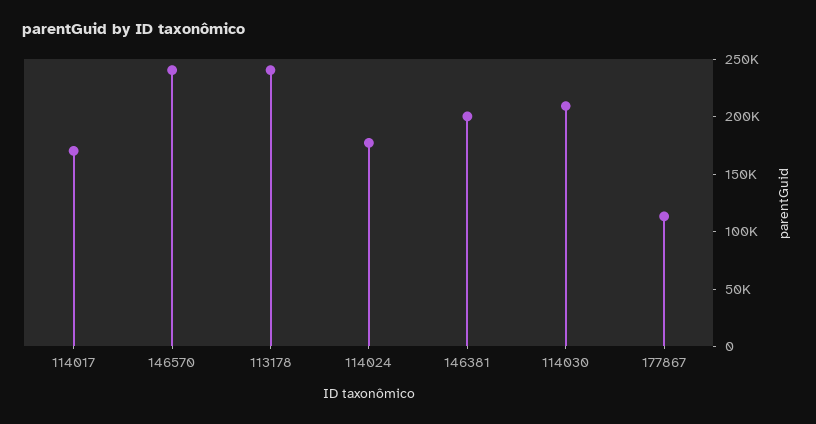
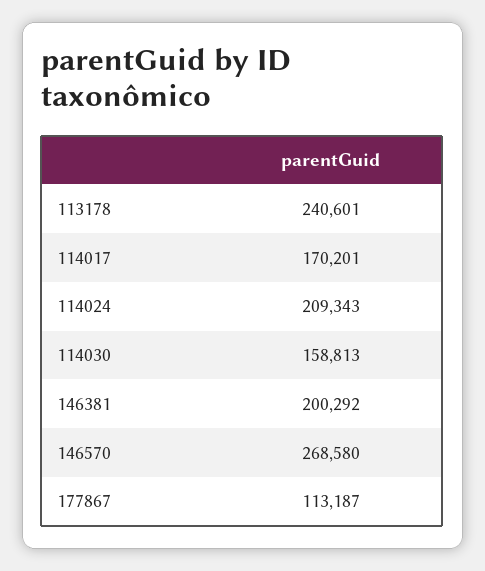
  {
    "114017": 170201,
-   "146570": 240000,
+   "146570": 268580,
    "113178": 240601,
-   "114024": 180000,
+   "114024": 209343,
    "146381": 200292,
-   "114030": 210000,
+   "114030": 158813,
    "177867": 113187
  }

